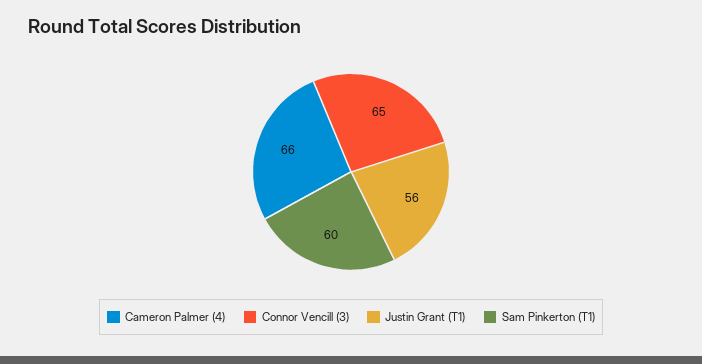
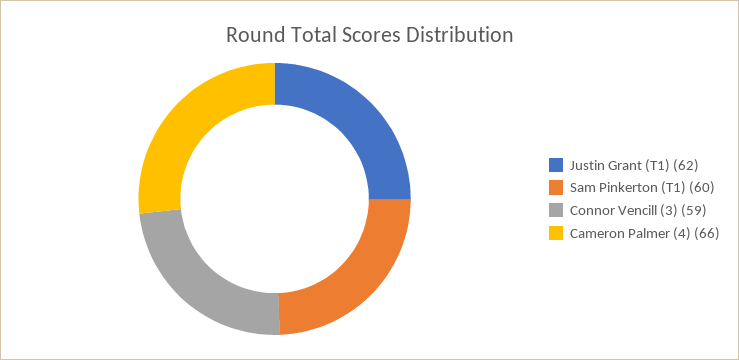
  {
    "Cameron Palmer (4)": 66,
-   "Connor Vencill (3)": 65,
+   "Connor Vencill (3)": 59,
-   "Justin Grant (T1)": 56,
+   "Justin Grant (T1)": 62,
    "Sam Pinkerton (T1)": 60
  }

